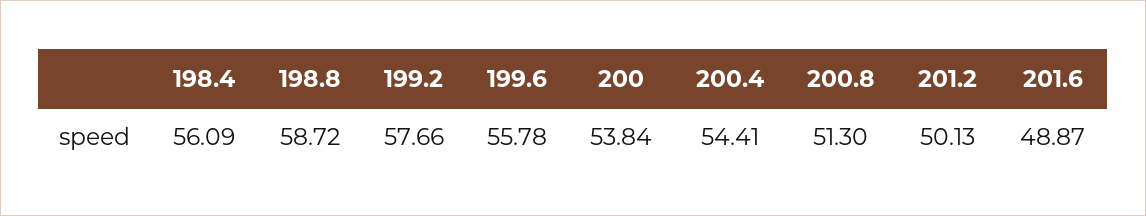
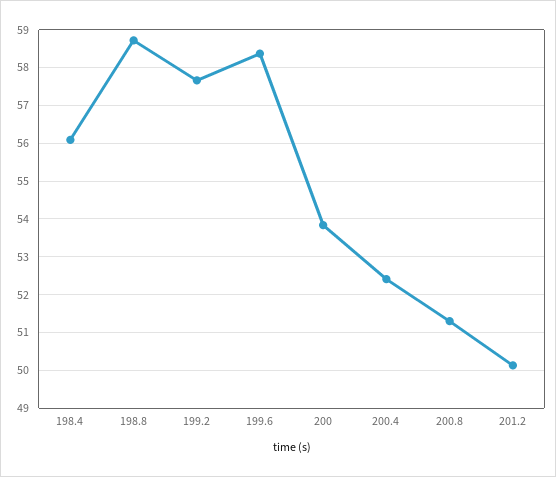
  {
    "198.4": 56.09,
    "198.8": 58.72,
    "199.2": 57.66,
-   "199.6": 55.78,
+   "199.6": 58.4,
    "200": 53.84,
-   "200.4": 54.41,
+   "200.4": 52.4,
    "200.8": 51.3,
-   "201.2": 50.13,
+   "201.2": 50.13
-   "201.6": 48.87
  }

